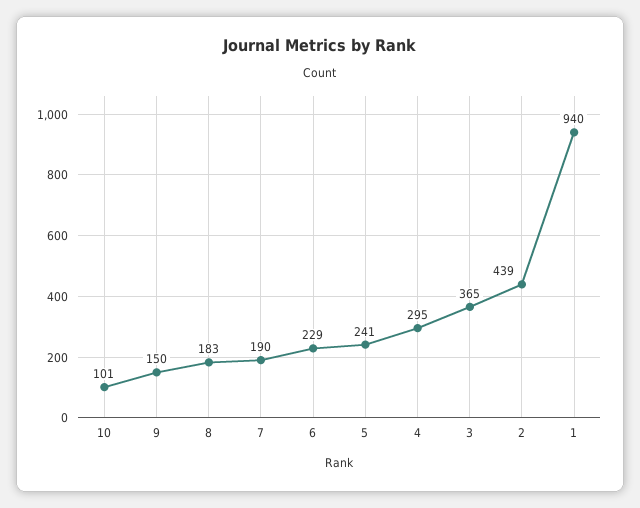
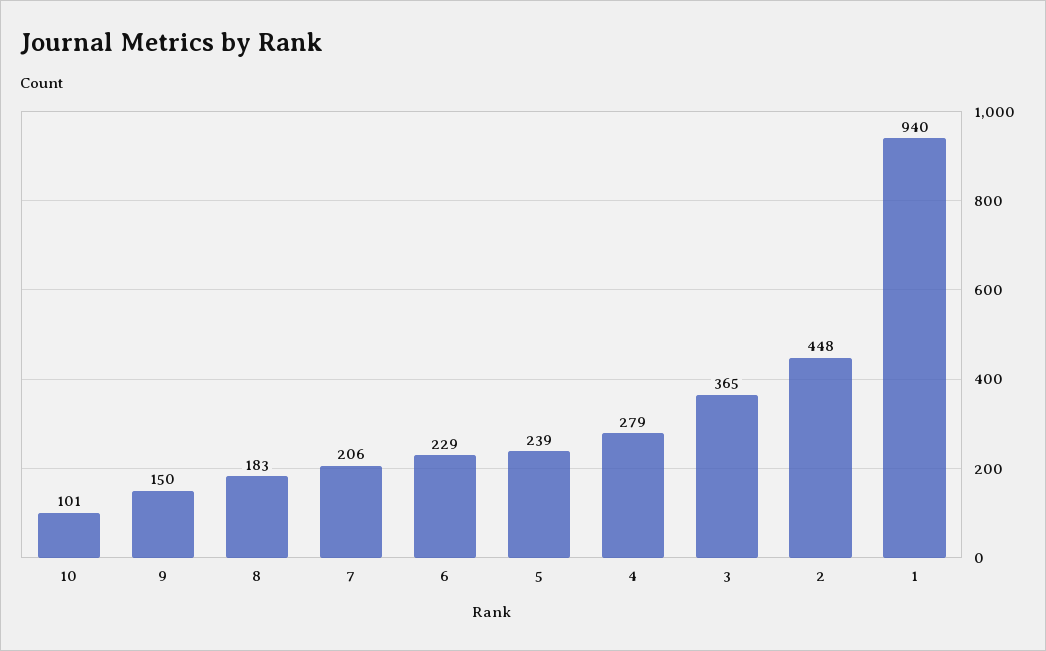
  {
    "10": 101,
    "9": 150,
    "8": 183,
-   "7": 190,
+   "7": 206,
    "6": 229,
-   "5": 241,
+   "5": 239,
-   "4": 295,
+   "4": 279,
    "3": 365,
-   "2": 439,
+   "2": 448,
    "1": 940
  }

